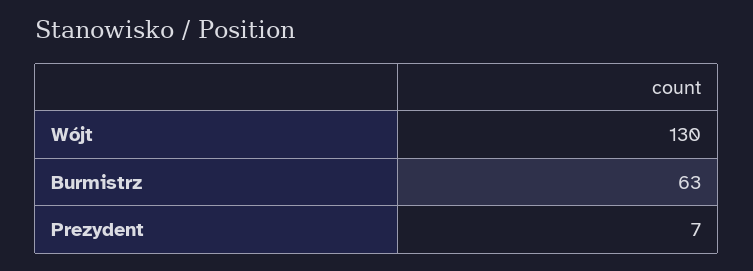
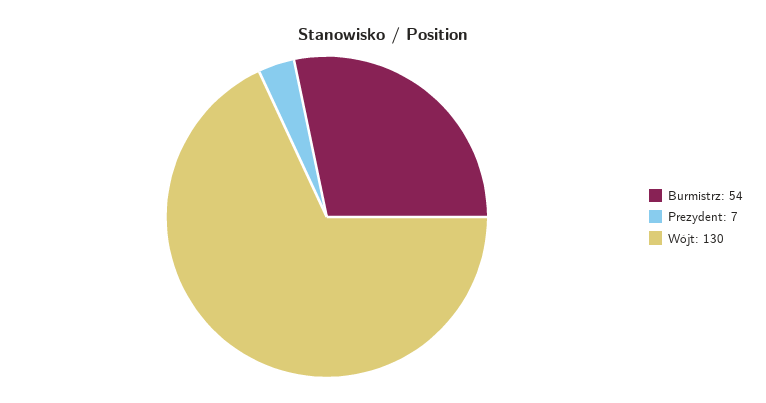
  {
    "Wójt": 130,
-   "Burmistrz": 63,
+   "Burmistrz": 54,
    "Prezydent": 7
  }

